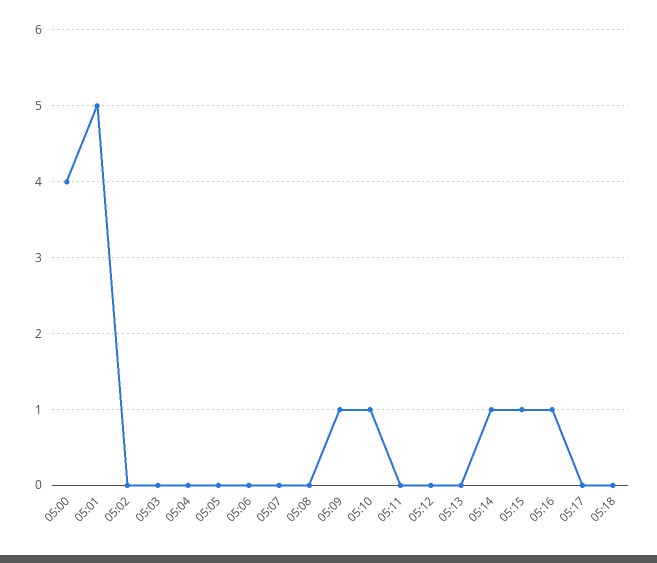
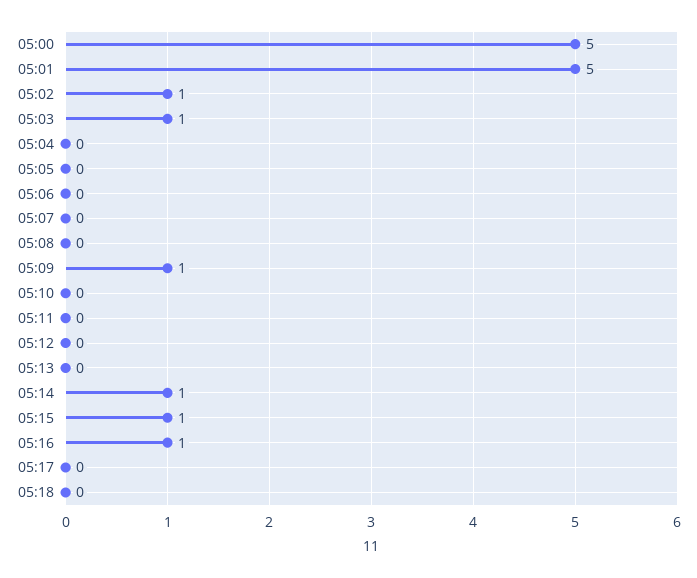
  {
-   "05:00": 4,
+   "05:00": 5,
    "05:01": 5,
-   "05:02": 0,
+   "05:02": 1,
-   "05:03": 0,
+   "05:03": 1,
    "05:04": 0,
    "05:05": 0,
    "05:06": 0,
    "05:07": 0,
    "05:08": 0,
    "05:09": 1,
-   "05:10": 1,
+   "05:10": 0,
    "05:11": 0,
    "05:12": 0,
    "05:13": 0,
    "05:14": 1,
    "05:15": 1,
    "05:16": 1,
    "05:17": 0,
    "05:18": 0
  }

